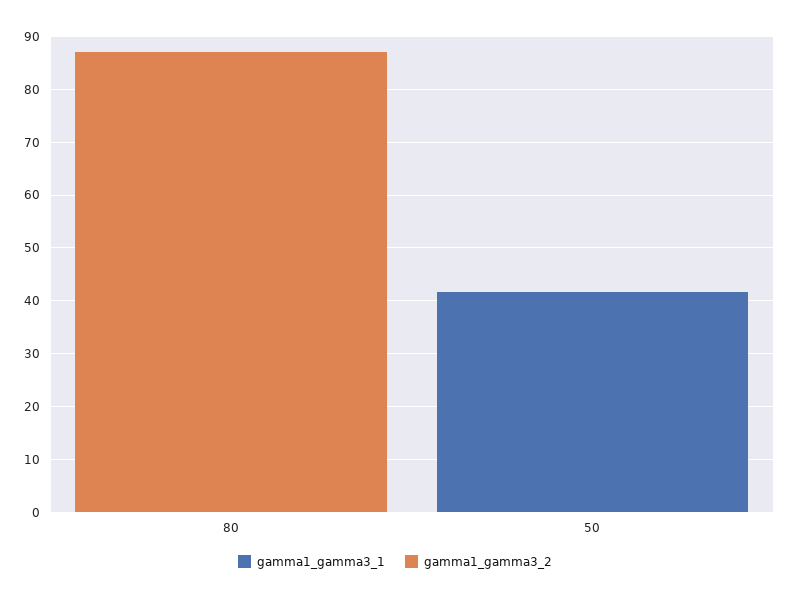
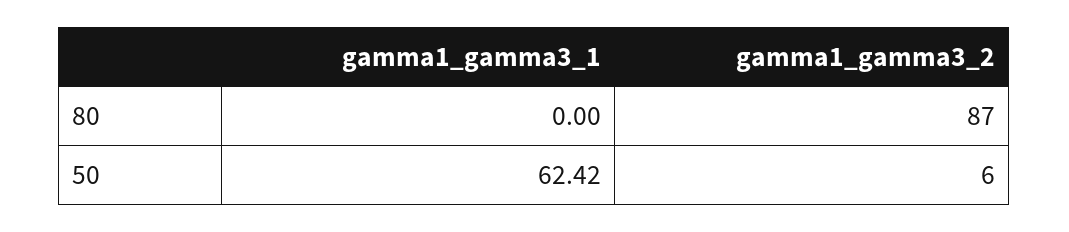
  {
    "gamma1_gamma3_1": {
      "80": 0,
-     "50": 42
+     "50": 62.42
    },
    "gamma1_gamma3_2": {
      "80": 87,
-     "50": 0
+     "50": 6
    }
  }

